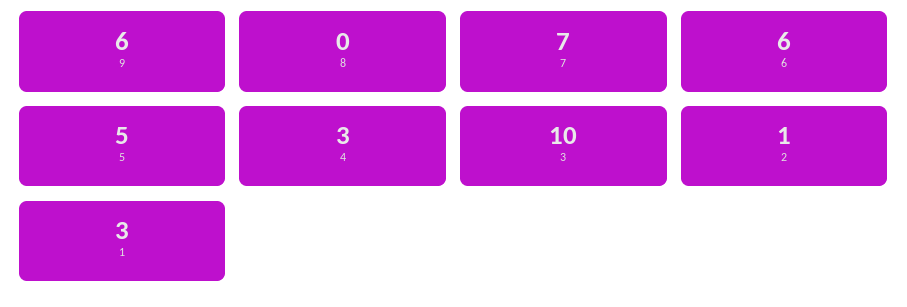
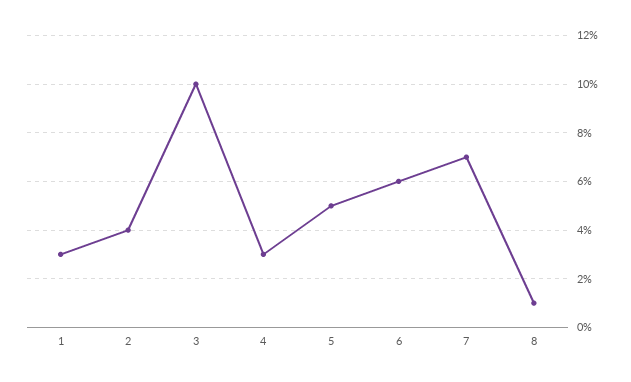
  {
-   "9": 6,
-   "8": 0,
+   "8": 1,
    "7": 7,
    "6": 6,
    "5": 5,
    "4": 3,
    "3": 10,
-   "2": 1,
+   "2": 4,
    "1": 3
  }

